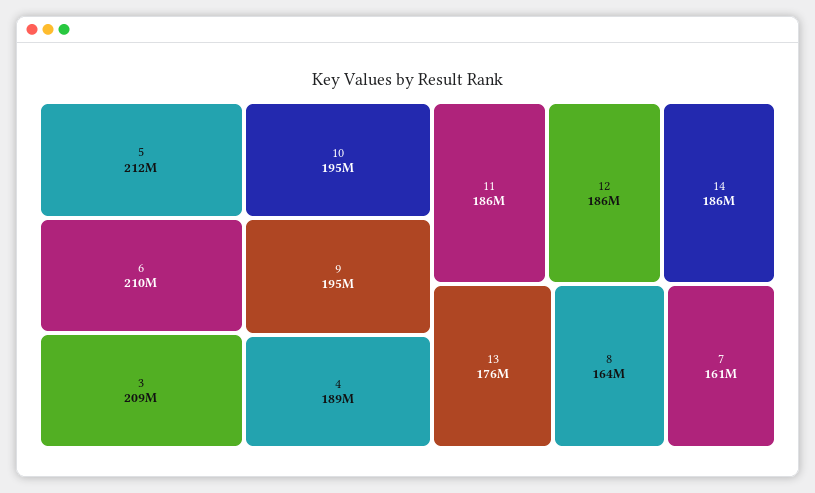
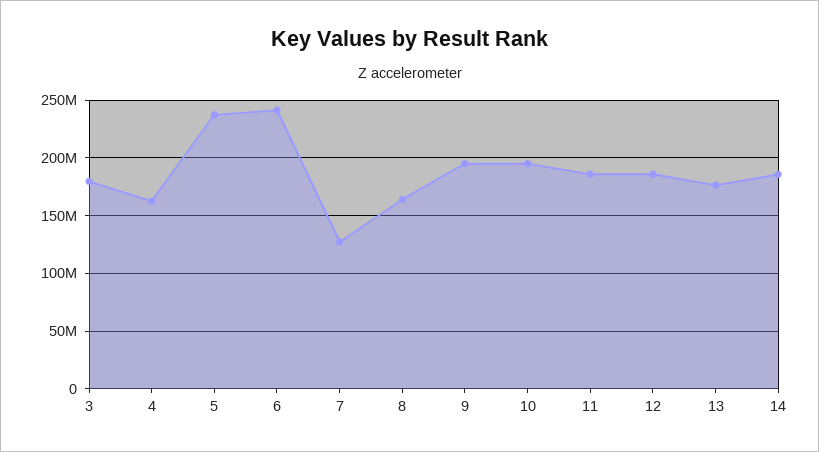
  {
-   "5": 212000000,
+   "5": 240000000,
-   "6": 210000000,
+   "6": 240000000,
-   "3": 209000000,
+   "3": 180000000,
    "10": 195000000,
    "9": 195000000,
-   "4": 189000000,
+   "4": 160000000,
    "11": 186000000,
    "12": 186000000,
    "14": 186000000,
    "13": 176000000,
    "8": 164000000,
-   "7": 161000000
+   "7": 130000000
  }

